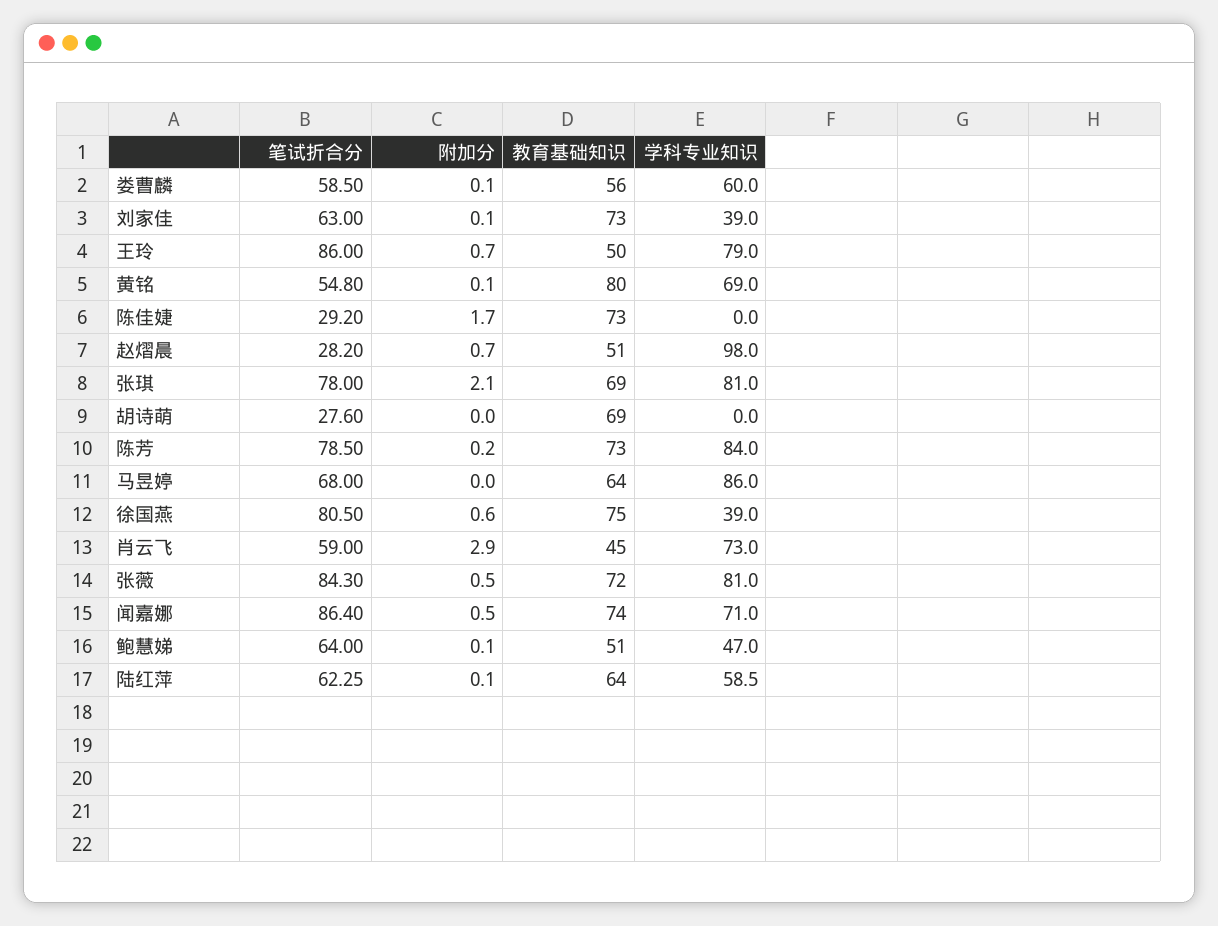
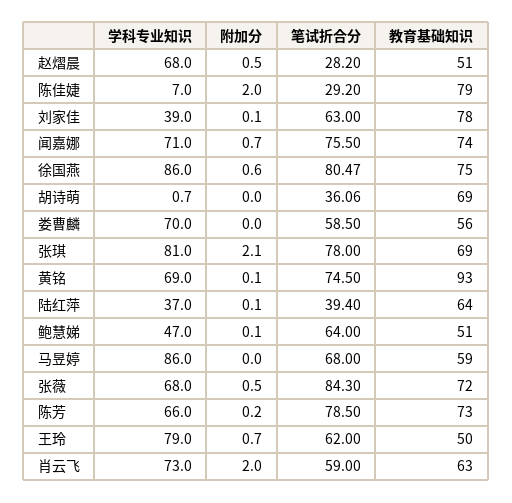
  {
    "笔试折合分": {
      "娄曹麟": 58.5,
      "刘家佳": 63,
-     "王玲": 86,
+     "王玲": 62,
-     "黄铭": 54.8,
+     "黄铭": 74.5,
      "陈佳婕": 29.2,
      "赵熠晨": 28.2,
      "张琪": 78,
-     "胡诗萌": 27.6,
+     "胡诗萌": 36.06,
      "陈芳": 78.5,
      "马昱婷": 68,
-     "徐国燕": 80.5,
+     "徐国燕": 80.47,
      "肖云飞": 59,
      "张薇": 84.3,
-     "闻嘉娜": 86.4,
+     "闻嘉娜": 75.5,
      "鲍慧娣": 64,
-     "陆红萍": 62.25
+     "陆红萍": 39.4
    },
    "附加分": {
-     "娄曹麟": 0.1,
+     "娄曹麟": 0,
      "刘家佳": 0.1,
      "王玲": 0.7,
      "黄铭": 0.1,
-     "陈佳婕": 1.7,
+     "陈佳婕": 2,
-     "赵熠晨": 0.7,
+     "赵熠晨": 0.5,
      "张琪": 2.1,
      "胡诗萌": 0,
      "陈芳": 0.2,
      "马昱婷": 0,
      "徐国燕": 0.6,
-     "肖云飞": 2.9,
+     "肖云飞": 2,
      "张薇": 0.5,
-     "闻嘉娜": 0.5,
+     "闻嘉娜": 0.7,
      "鲍慧娣": 0.1,
      "陆红萍": 0.1
    },
    "教育基础知识": {
      "娄曹麟": 56,
-     "刘家佳": 73,
+     "刘家佳": 78,
      "王玲": 50,
-     "黄铭": 80,
+     "黄铭": 93,
-     "陈佳婕": 73,
+     "陈佳婕": 79,
      "赵熠晨": 51,
      "张琪": 69,
      "胡诗萌": 69,
      "陈芳": 73,
-     "马昱婷": 64,
+     "马昱婷": 59,
      "徐国燕": 75,
-     "肖云飞": 45,
+     "肖云飞": 63,
      "张薇": 72,
      "闻嘉娜": 74,
      "鲍慧娣": 51,
      "陆红萍": 64
    },
    "学科专业知识": {
-     "娄曹麟": 60,
+     "娄曹麟": 70,
      "刘家佳": 39,
      "王玲": 79,
      "黄铭": 69,
-     "陈佳婕": 0,
+     "陈佳婕": 7,
-     "赵熠晨": 98,
+     "赵熠晨": 68,
      "张琪": 81,
-     "胡诗萌": 0,
+     "胡诗萌": 0.7,
-     "陈芳": 84,
+     "陈芳": 66,
      "马昱婷": 86,
-     "徐国燕": 39,
+     "徐国燕": 86,
      "肖云飞": 73,
-     "张薇": 81,
+     "张薇": 68,
      "闻嘉娜": 71,
      "鲍慧娣": 47,
-     "陆红萍": 58.5
+     "陆红萍": 37
    }
  }

